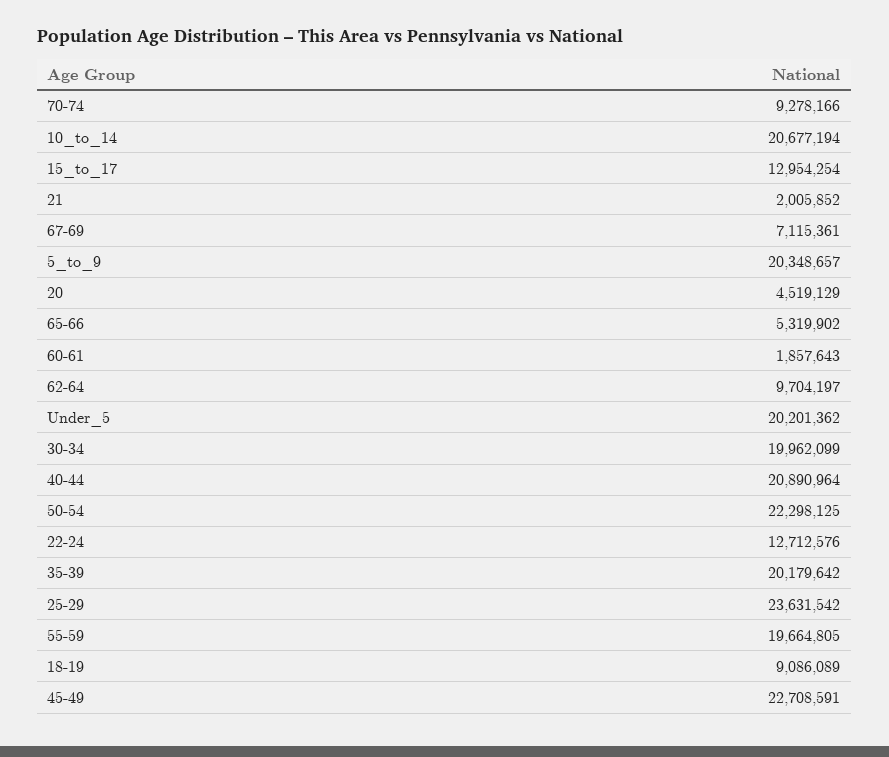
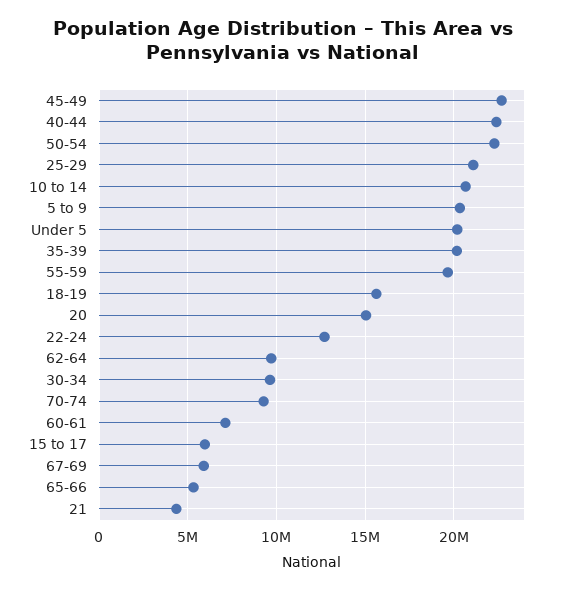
  {
    "70-74": 9278166,
    "10_to_14": 20677194,
-   "15_to_17": 12954254,
+   "15_to_17": 6000000,
-   "21": 2005852,
+   "21": 4500000,
-   "67-69": 7115361,
+   "67-69": 6000000,
    "5_to_9": 20348657,
-   "20": 4519129,
+   "20": 15000000,
    "65-66": 5319902,
-   "60-61": 1857643,
+   "60-61": 7000000,
    "62-64": 9704197,
    "Under_5": 20201362,
-   "30-34": 19962099,
+   "30-34": 9500000,
-   "40-44": 20890964,
+   "40-44": 22500000,
    "50-54": 22298125,
    "22-24": 12712576,
    "35-39": 20179642,
-   "25-29": 23631542,
+   "25-29": 21000000,
    "55-59": 19664805,
-   "18-19": 9086089,
+   "18-19": 15500000,
    "45-49": 22708591
  }

